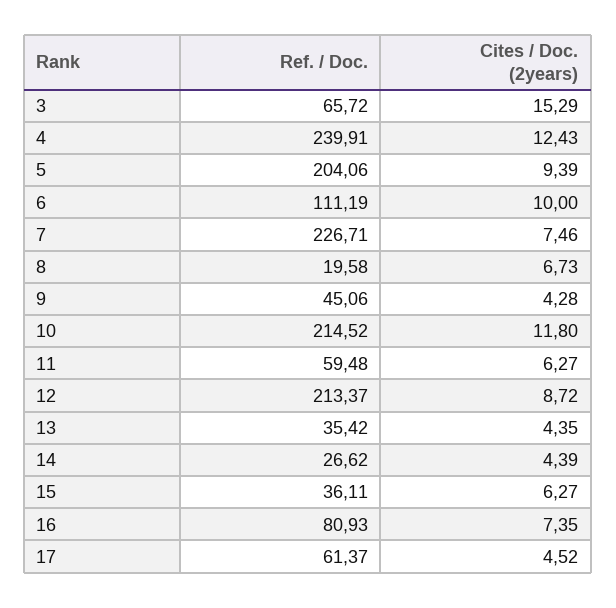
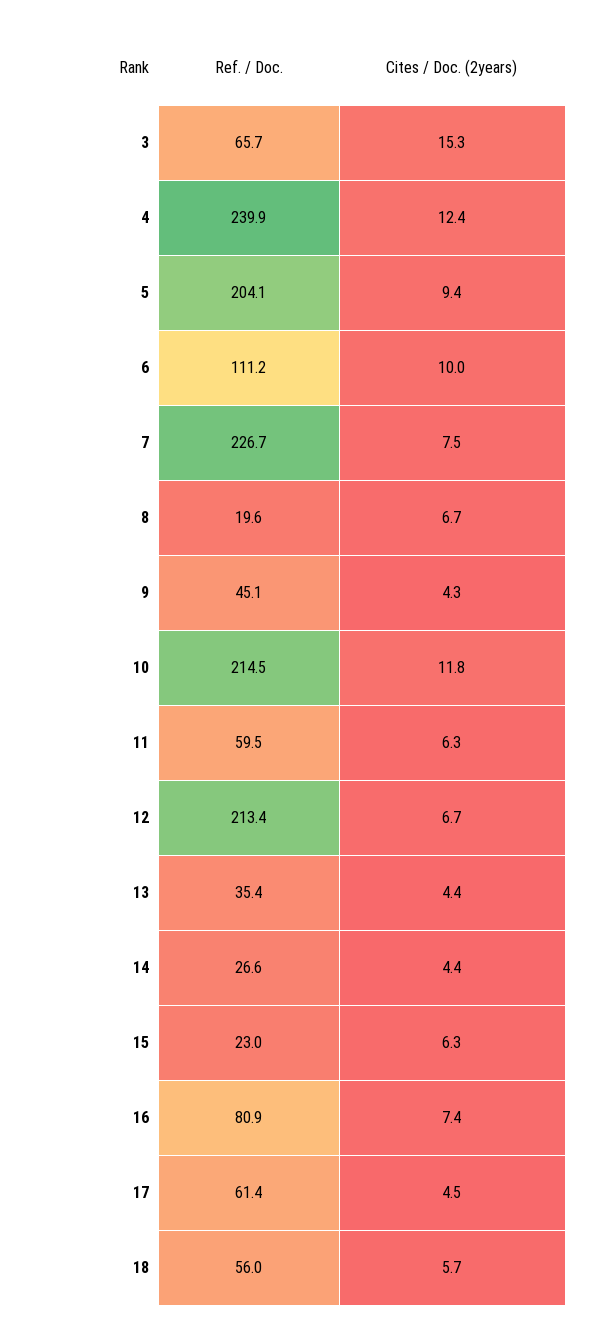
  {
    "Ref. / Doc.": {
      "3": 65.72,
      "4": 239.91,
      "5": 204.06,
      "6": 111.19,
      "7": 226.71,
      "8": 19.58,
      "9": 45.06,
      "10": 214.52,
      "11": 59.48,
      "12": 213.37,
      "13": 35.42,
      "14": 26.62,
-     "15": 36.11,
+     "15": 23,
      "16": 80.93,
-     "17": 61.37
+     "17": 61.37,
+     "18": 56
    },
    "Cites / Doc. (2years)": {
      "3": 15.29,
      "4": 12.43,
      "5": 9.39,
      "6": 10,
      "7": 7.46,
      "8": 6.73,
      "9": 4.28,
      "10": 11.8,
      "11": 6.27,
-     "12": 8.72,
+     "12": 6.7,
      "13": 4.35,
      "14": 4.39,
      "15": 6.27,
      "16": 7.35,
-     "17": 4.52
+     "17": 4.52,
+     "18": 5.7
    }
  }

